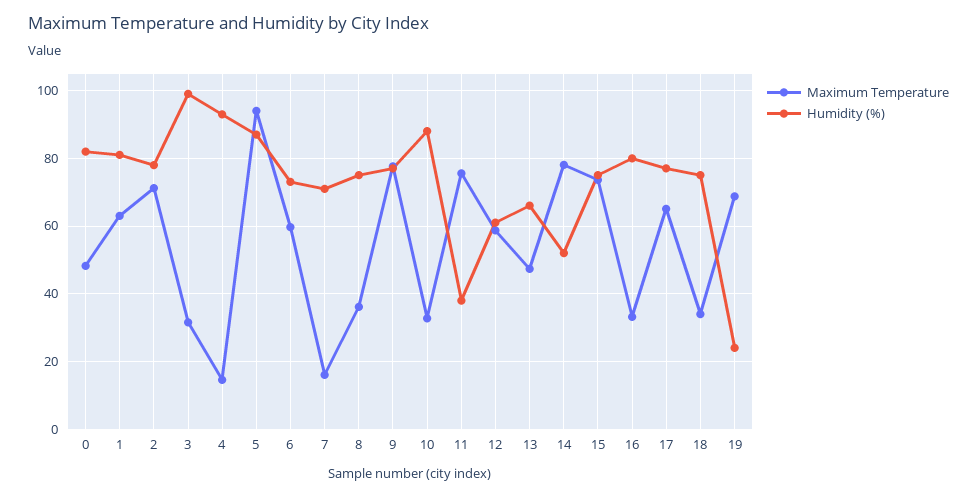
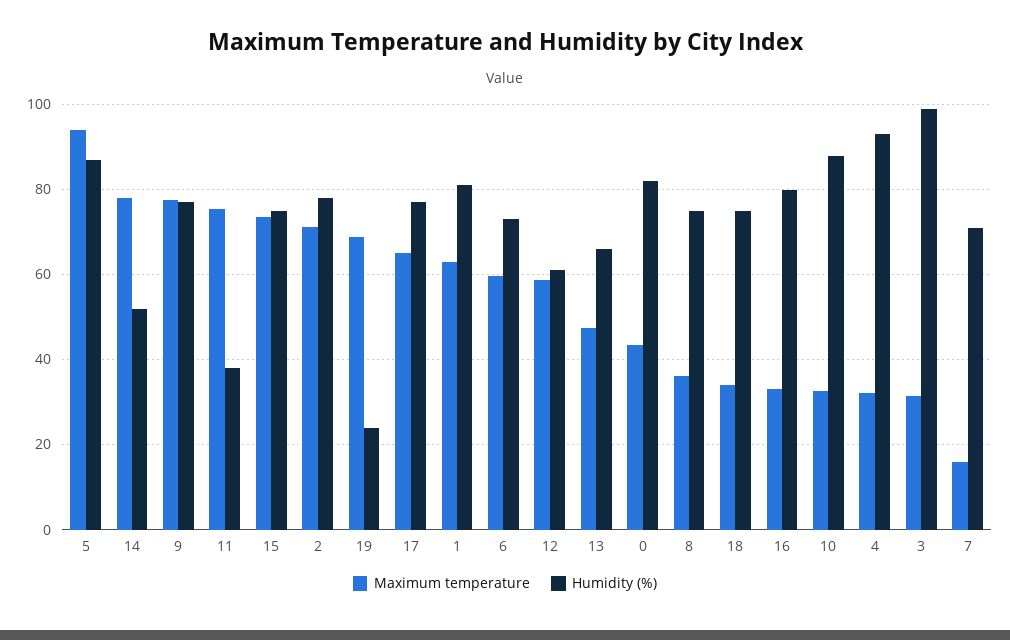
  {
    "Maximum Temperature": {
-     "0": 48,
+     "0": 44,
      "1": 64,
      "2": 72,
      "3": 32,
-     "4": 14,
+     "4": 32,
      "5": 94,
      "6": 60,
      "7": 16,
      "8": 36,
      "9": 78,
      "10": 32,
      "11": 76,
      "12": 58,
      "13": 48,
      "14": 78,
      "15": 74,
      "16": 34,
      "17": 66,
      "18": 34,
      "19": 68
    },
    "Humidity (%)": {
      "0": 82,
      "1": 82,
      "2": 78,
      "3": 100,
      "4": 94,
      "5": 88,
      "6": 74,
      "7": 72,
      "8": 76,
      "9": 78,
      "10": 88,
      "11": 38,
      "12": 62,
      "13": 66,
      "14": 52,
      "15": 76,
      "16": 80,
      "17": 78,
      "18": 76,
      "19": 24
    }
  }

